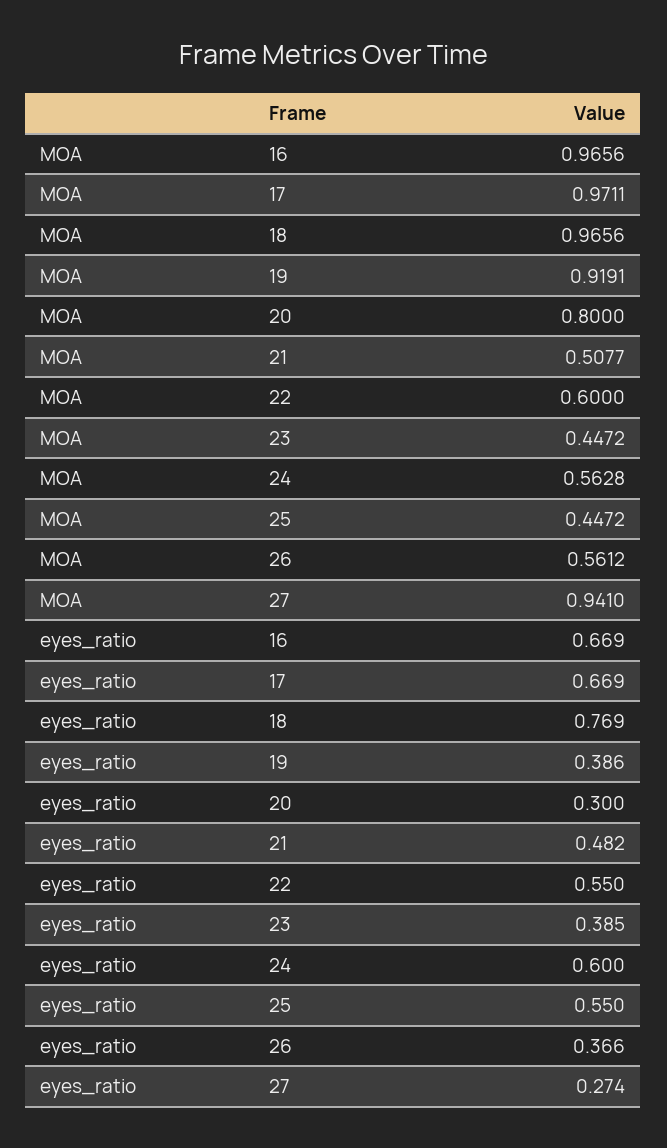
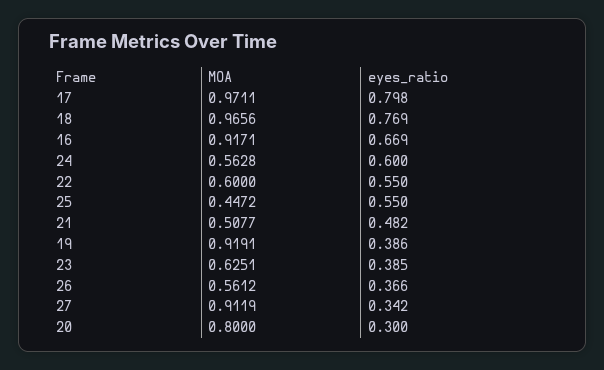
  {
    "MOA": {
-     "16": 0.9656,
+     "16": 0.9171,
      "17": 0.9711,
      "18": 0.9656,
      "19": 0.9191,
      "20": 0.8,
      "21": 0.5077,
      "22": 0.6,
-     "23": 0.4472,
+     "23": 0.6251,
      "24": 0.5628,
      "25": 0.4472,
      "26": 0.5612,
-     "27": 0.941
+     "27": 0.9119
    },
    "eyes_ratio": {
      "16": 0.669,
-     "17": 0.669,
+     "17": 0.798,
      "18": 0.769,
      "19": 0.386,
      "20": 0.3,
      "21": 0.482,
      "22": 0.55,
      "23": 0.385,
      "24": 0.6,
      "25": 0.55,
      "26": 0.366,
-     "27": 0.274
+     "27": 0.342
    }
  }

